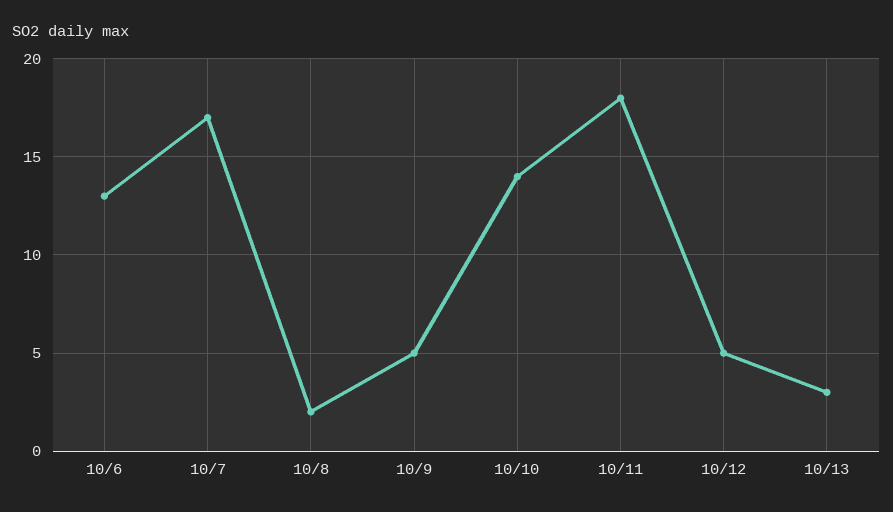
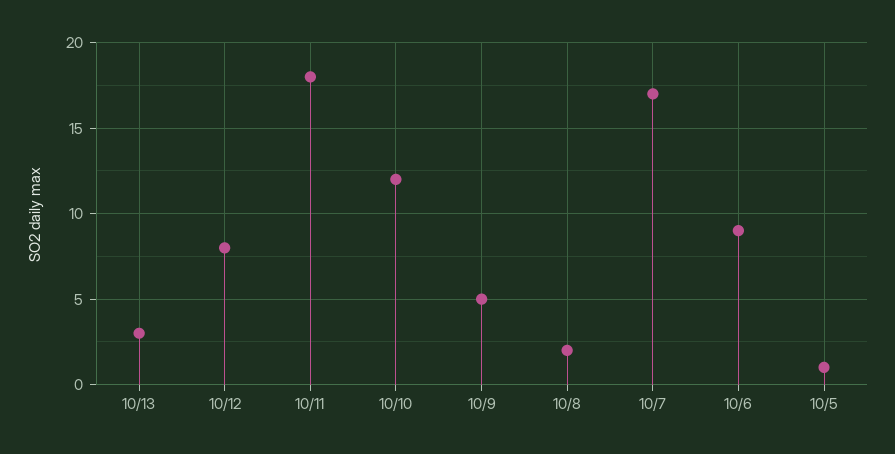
  {
-   "10/6": 13,
+   "10/6": 9,
    "10/7": 17,
    "10/8": 2,
    "10/9": 5,
-   "10/10": 14,
+   "10/10": 12,
    "10/11": 18,
-   "10/12": 5,
+   "10/12": 8,
-   "10/13": 3
+   "10/13": 3,
+   "10/5": 1
  }

